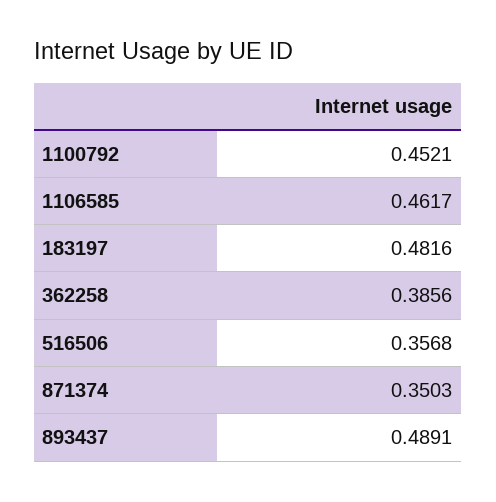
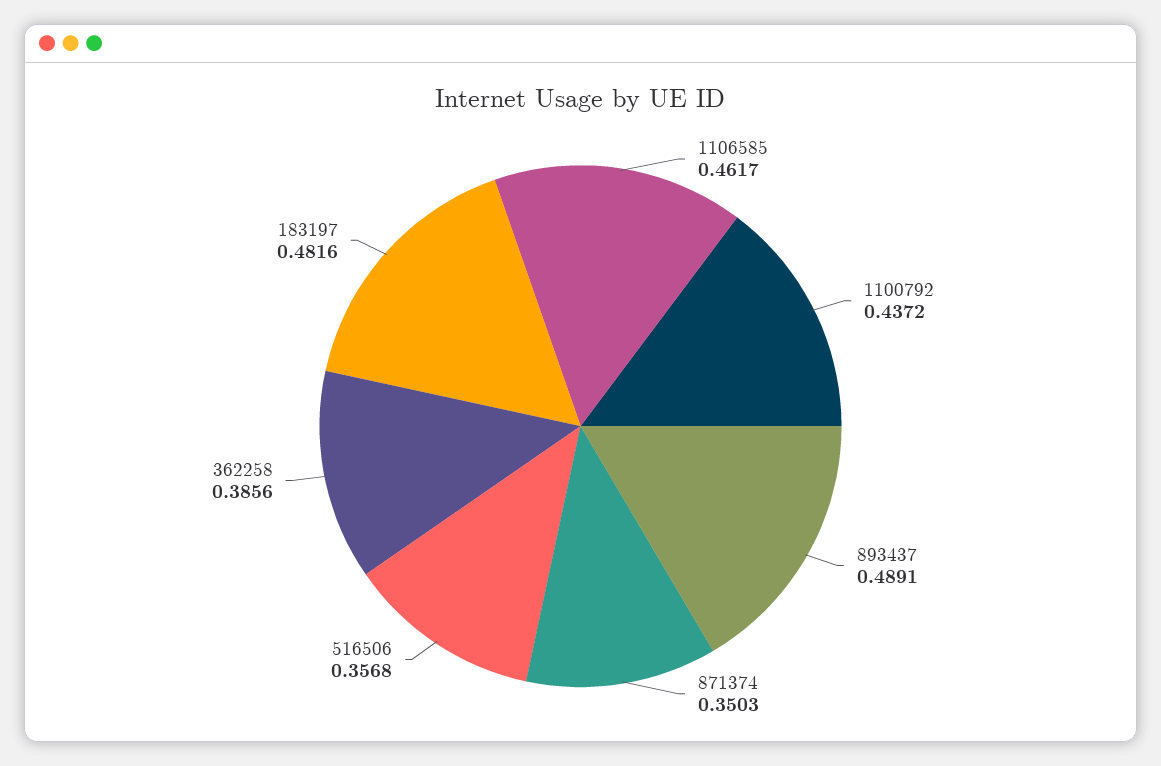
  {
-   "1100792": 0.4521,
+   "1100792": 0.4372,
    "1106585": 0.4617,
    "183197": 0.4816,
    "362258": 0.3856,
    "516506": 0.3568,
    "871374": 0.3503,
    "893437": 0.4891
  }

